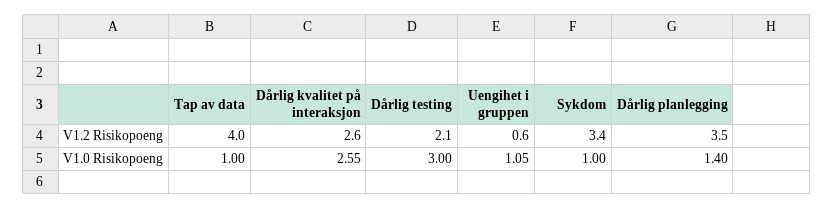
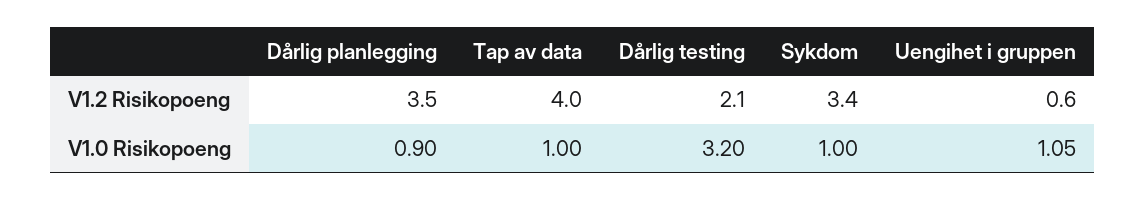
  {
    "Tap av data": {
      "V1.2 Risikopoeng": 4,
      "V1.0 Risikopoeng": 1
    },
-   "Dårlig kvalitet på interaksjon": {
-     "V1.2 Risikopoeng": 2.6,
-     "V1.0 Risikopoeng": 2.55
-   },
    "Dårlig testing": {
      "V1.2 Risikopoeng": 2.1,
-     "V1.0 Risikopoeng": 3
+     "V1.0 Risikopoeng": 3.2
    },
    "Uengihet i gruppen": {
      "V1.2 Risikopoeng": 0.6,
      "V1.0 Risikopoeng": 1.05
    },
    "Sykdom": {
      "V1.2 Risikopoeng": 3.4,
      "V1.0 Risikopoeng": 1
    },
    "Dårlig planlegging": {
      "V1.2 Risikopoeng": 3.5,
-     "V1.0 Risikopoeng": 1.4
+     "V1.0 Risikopoeng": 0.9
    }
  }

